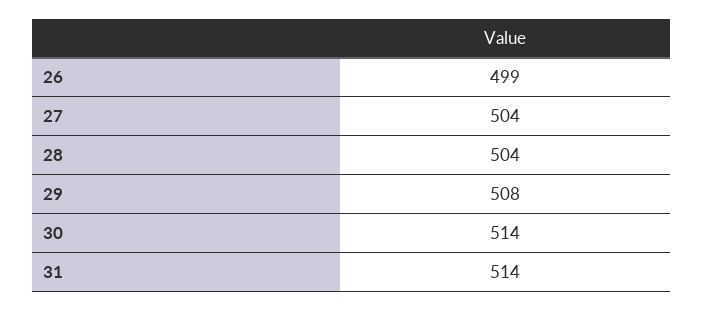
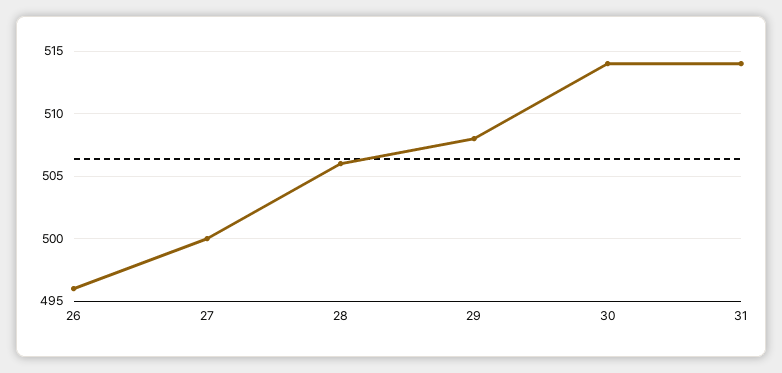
  {
-   "26": 499,
+   "26": 496,
-   "27": 504,
+   "27": 500,
-   "28": 504,
+   "28": 506,
    "29": 508,
    "30": 514,
    "31": 514
  }

